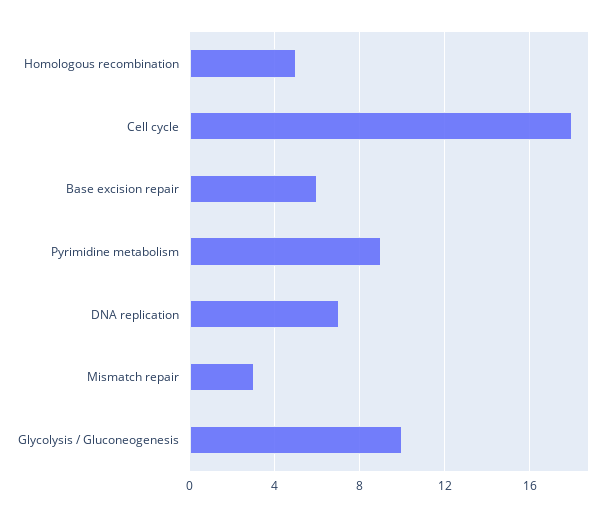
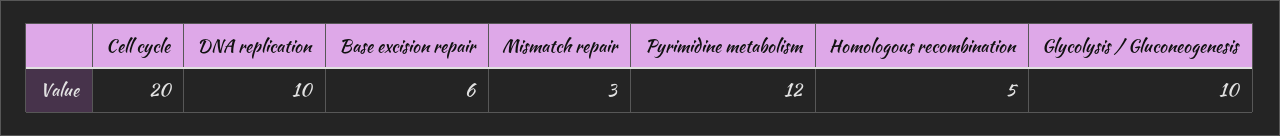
  {
    "Homologous recombination": 5,
-   "Cell cycle": 18,
+   "Cell cycle": 20,
    "Base excision repair": 6,
-   "Pyrimidine metabolism": 9,
+   "Pyrimidine metabolism": 12,
-   "DNA replication": 7,
+   "DNA replication": 10,
    "Mismatch repair": 3,
    "Glycolysis / Gluconeogenesis": 10
  }

